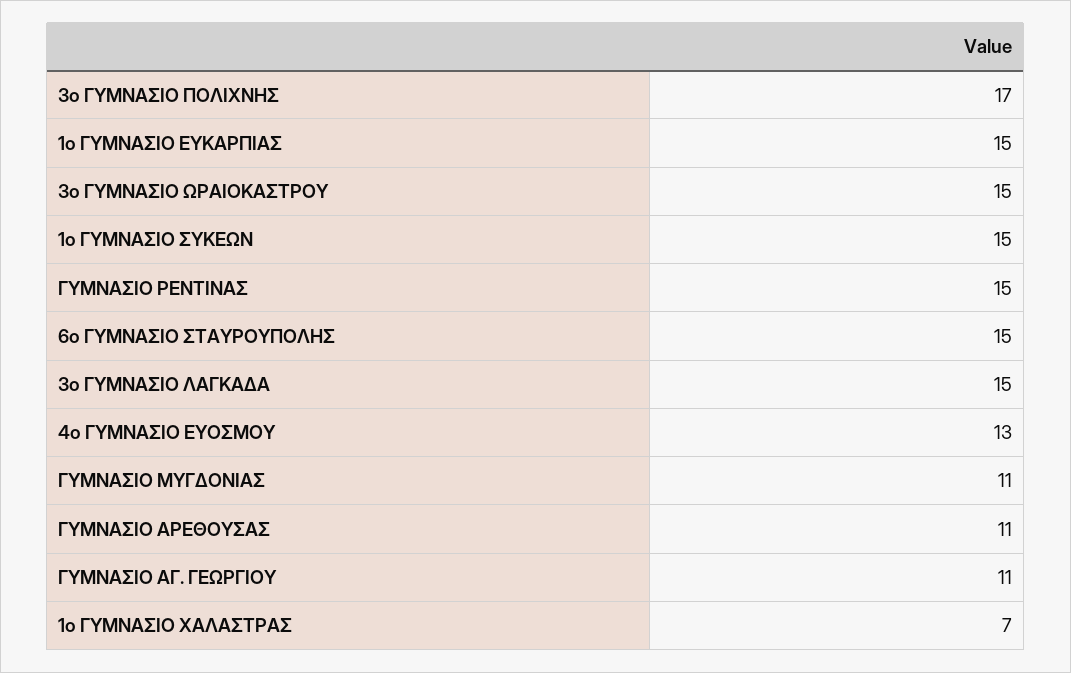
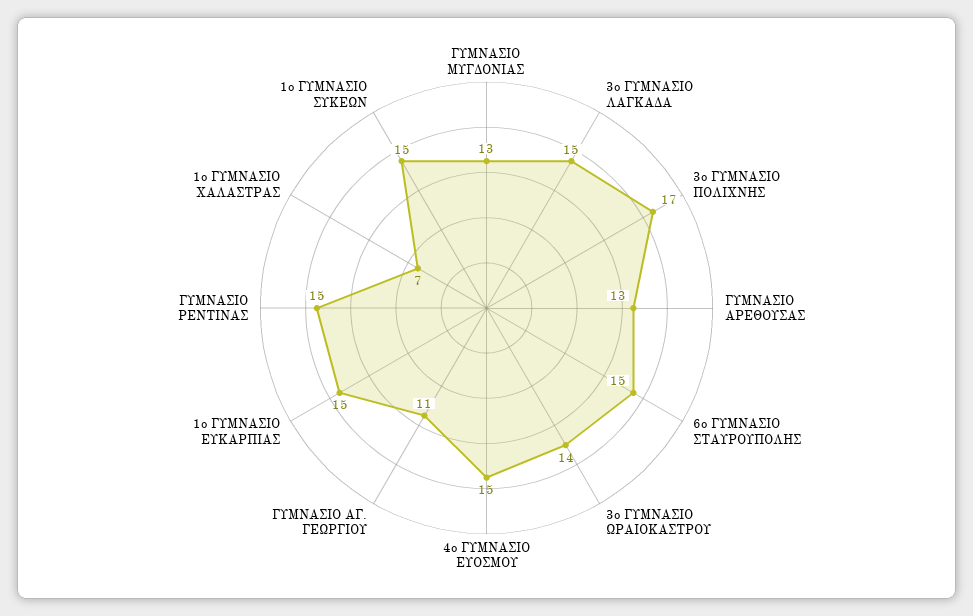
  {
    "3o ΓΥΜΝΑΣΙΟ ΠΟΛΙΧΝΗΣ": 17,
    "1o ΓΥΜΝΑΣΙΟ ΕΥΚΑΡΠΙΑΣ": 15,
-   "3o ΓΥΜΝΑΣΙΟ ΩΡΑΙΟΚΑΣΤΡΟΥ": 15,
+   "3o ΓΥΜΝΑΣΙΟ ΩΡΑΙΟΚΑΣΤΡΟΥ": 14,
    "1o ΓΥΜΝΑΣΙΟ ΣΥΚΕΩΝ": 15,
    "ΓΥΜΝΑΣΙΟ ΡΕΝΤΙΝΑΣ": 15,
    "6o ΓΥΜΝΑΣΙΟ ΣΤΑΥΡΟΥΠΟΛΗΣ": 15,
    "3o ΓΥΜΝΑΣΙΟ ΛΑΓΚΑΔΑ": 15,
-   "4o ΓΥΜΝΑΣΙΟ ΕΥΟΣΜΟΥ": 13,
+   "4o ΓΥΜΝΑΣΙΟ ΕΥΟΣΜΟΥ": 15,
-   "ΓΥΜΝΑΣΙΟ ΜΥΓΔΟΝΙΑΣ": 11,
+   "ΓΥΜΝΑΣΙΟ ΜΥΓΔΟΝΙΑΣ": 13,
-   "ΓΥΜΝΑΣΙΟ ΑΡΕΘΟΥΣΑΣ": 11,
+   "ΓΥΜΝΑΣΙΟ ΑΡΕΘΟΥΣΑΣ": 13,
    "ΓΥΜΝΑΣΙΟ ΑΓ. ΓΕΩΡΓΙΟΥ": 11,
    "1o ΓΥΜΝΑΣΙΟ ΧΑΛΑΣΤΡΑΣ": 7
  }

